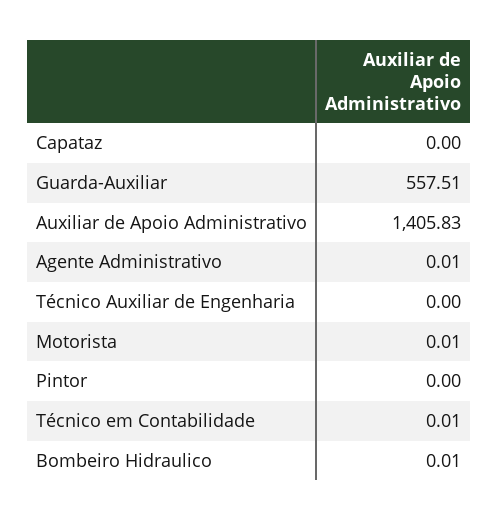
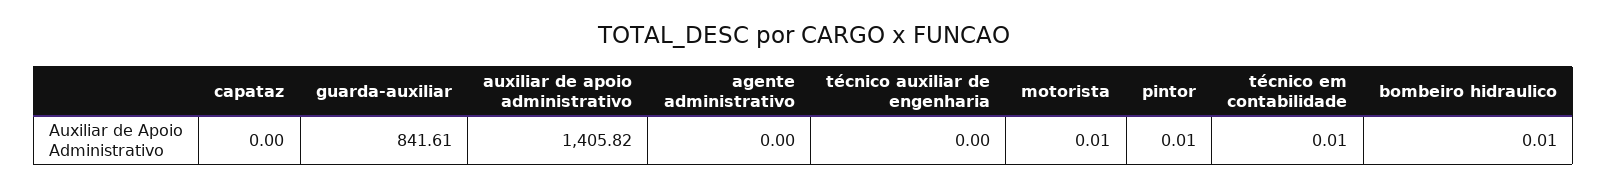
  {
    "Capataz": 0,
-   "Guarda-Auxiliar": 557.51,
+   "Guarda-Auxiliar": 841.61,
-   "Auxiliar de Apoio Administrativo": 1405.83,
+   "Auxiliar de Apoio Administrativo": 1405.82,
-   "Agente Administrativo": 0.01,
+   "Agente Administrativo": 0,
    "Técnico Auxiliar de Engenharia": 0,
    "Motorista": 0.01,
-   "Pintor": 0,
+   "Pintor": 0.01,
    "Técnico em Contabilidade": 0.01,
    "Bombeiro Hidraulico": 0.01
  }

